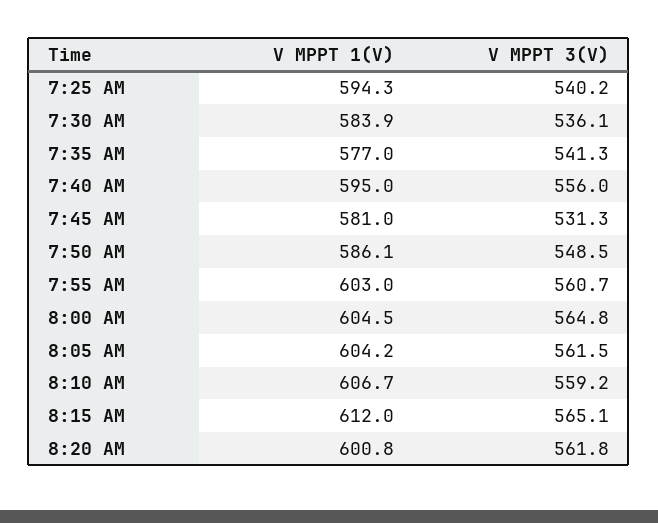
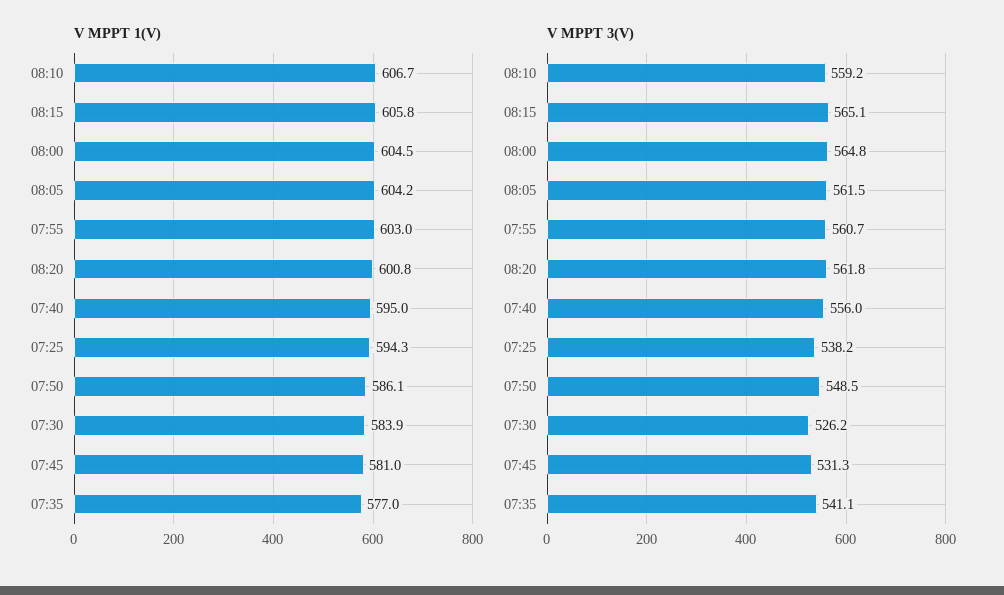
  {
    "V MPPT 1(V)": {
      "7:25 AM": 594.3,
      "7:30 AM": 583.9,
      "7:35 AM": 577,
      "7:40 AM": 595,
      "7:45 AM": 581,
      "7:50 AM": 586.1,
      "7:55 AM": 603,
      "8:00 AM": 604.5,
      "8:05 AM": 604.2,
      "8:10 AM": 606.7,
-     "8:15 AM": 612,
+     "8:15 AM": 605.8,
      "8:20 AM": 600.8
    },
    "V MPPT 3(V)": {
-     "7:25 AM": 540.2,
+     "7:25 AM": 538.2,
-     "7:30 AM": 536.1,
+     "7:30 AM": 526.2,
-     "7:35 AM": 541.3,
+     "7:35 AM": 541.1,
      "7:40 AM": 556,
      "7:45 AM": 531.3,
      "7:50 AM": 548.5,
      "7:55 AM": 560.7,
      "8:00 AM": 564.8,
      "8:05 AM": 561.5,
      "8:10 AM": 559.2,
      "8:15 AM": 565.1,
      "8:20 AM": 561.8
    }
  }

